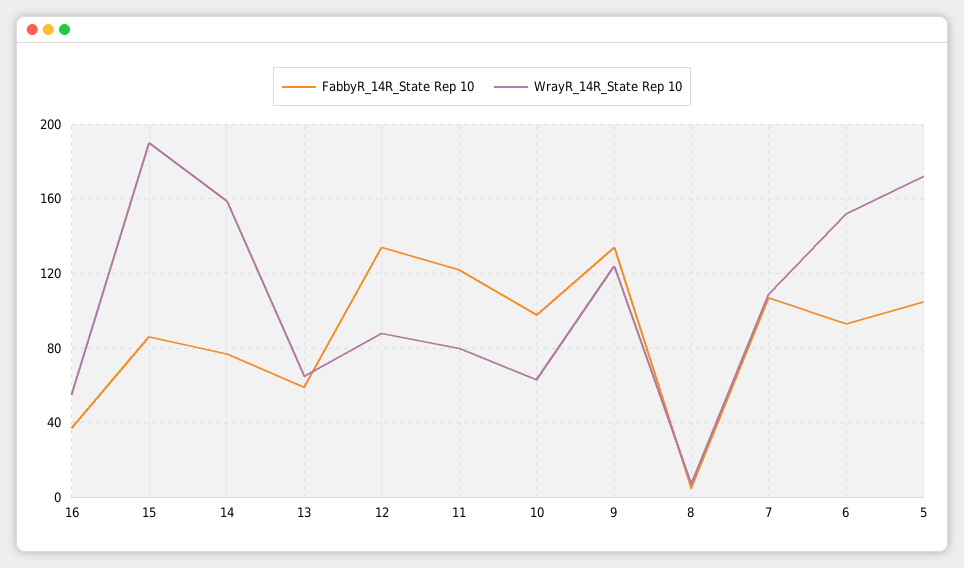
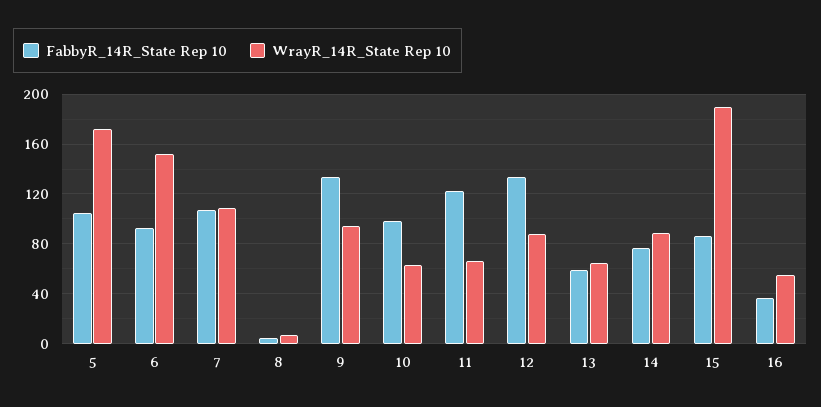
  {
    "FabbyR_14R_State Rep 10": {
      "16": 35,
      "15": 85,
      "14": 75,
      "13": 60,
      "12": 135,
      "11": 120,
      "10": 100,
      "9": 135,
      "8": 5,
      "7": 105,
      "6": 95,
      "5": 105
    },
    "WrayR_14R_State Rep 10": {
      "16": 55,
      "15": 190,
-     "14": 160,
+     "14": 90,
      "13": 65,
      "12": 90,
-     "11": 80,
+     "11": 65,
      "10": 65,
-     "9": 125,
+     "9": 95,
      "8": 5,
      "7": 110,
      "6": 150,
      "5": 170
    }
  }

